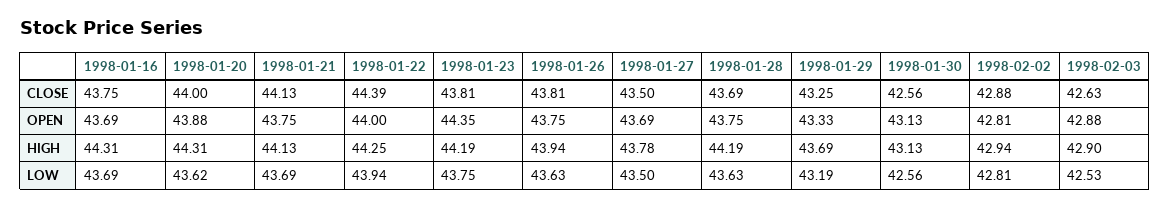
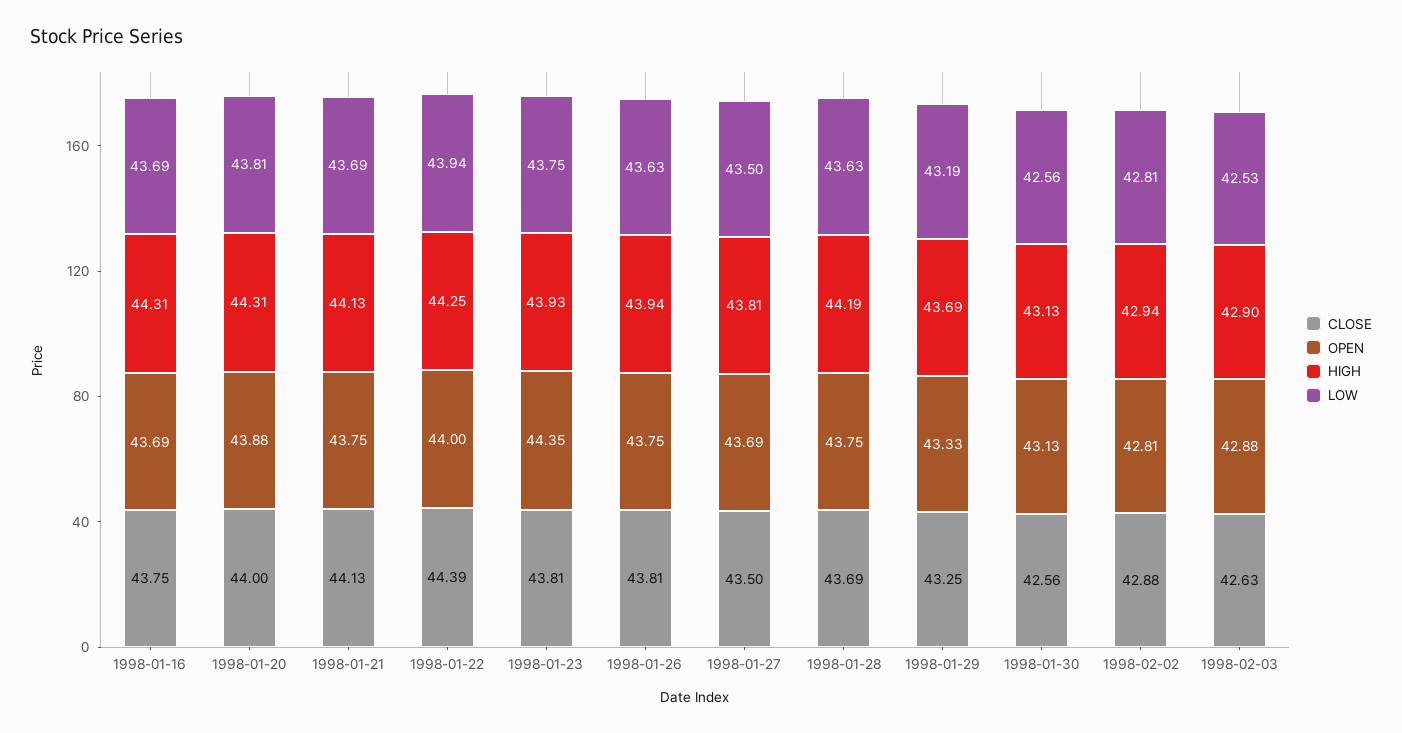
  {
    "CLOSE": {
      "1998-01-16": 43.75,
      "1998-01-20": 44,
      "1998-01-21": 44.13,
      "1998-01-22": 44.39,
      "1998-01-23": 43.81,
      "1998-01-26": 43.81,
      "1998-01-27": 43.5,
      "1998-01-28": 43.69,
      "1998-01-29": 43.25,
      "1998-01-30": 42.56,
      "1998-02-02": 42.88,
      "1998-02-03": 42.63
    },
    "OPEN": {
      "1998-01-16": 43.69,
      "1998-01-20": 43.88,
      "1998-01-21": 43.75,
      "1998-01-22": 44,
      "1998-01-23": 44.35,
      "1998-01-26": 43.75,
      "1998-01-27": 43.69,
      "1998-01-28": 43.75,
      "1998-01-29": 43.33,
      "1998-01-30": 43.13,
      "1998-02-02": 42.81,
      "1998-02-03": 42.88
    },
    "HIGH": {
      "1998-01-16": 44.31,
      "1998-01-20": 44.31,
      "1998-01-21": 44.13,
      "1998-01-22": 44.25,
-     "1998-01-23": 44.19,
+     "1998-01-23": 43.93,
      "1998-01-26": 43.94,
-     "1998-01-27": 43.78,
+     "1998-01-27": 43.81,
      "1998-01-28": 44.19,
      "1998-01-29": 43.69,
      "1998-01-30": 43.13,
      "1998-02-02": 42.94,
      "1998-02-03": 42.9
    },
    "LOW": {
      "1998-01-16": 43.69,
-     "1998-01-20": 43.62,
+     "1998-01-20": 43.81,
      "1998-01-21": 43.69,
      "1998-01-22": 43.94,
      "1998-01-23": 43.75,
      "1998-01-26": 43.63,
      "1998-01-27": 43.5,
      "1998-01-28": 43.63,
      "1998-01-29": 43.19,
      "1998-01-30": 42.56,
      "1998-02-02": 42.81,
      "1998-02-03": 42.53
    }
  }

